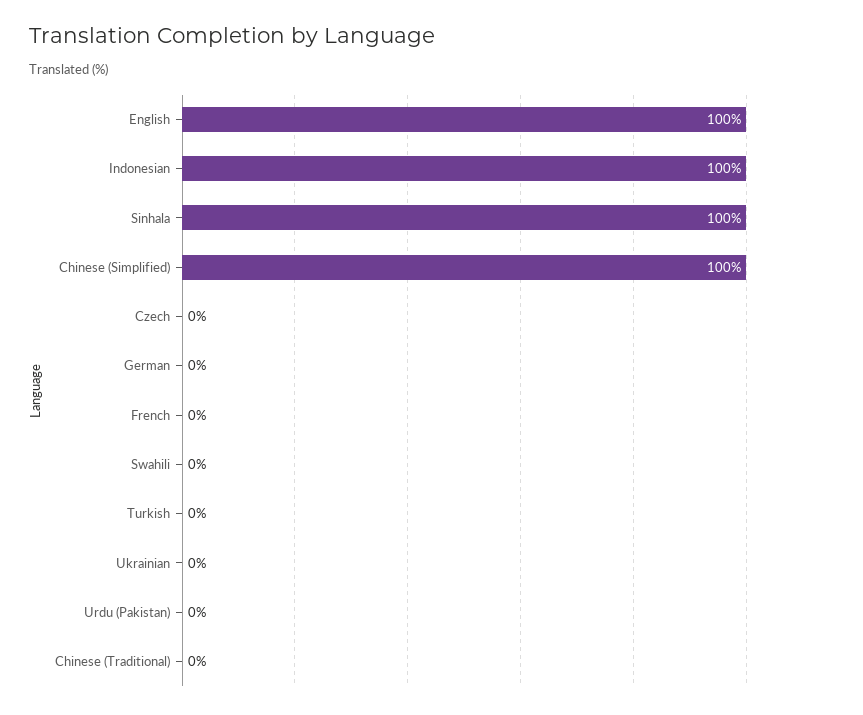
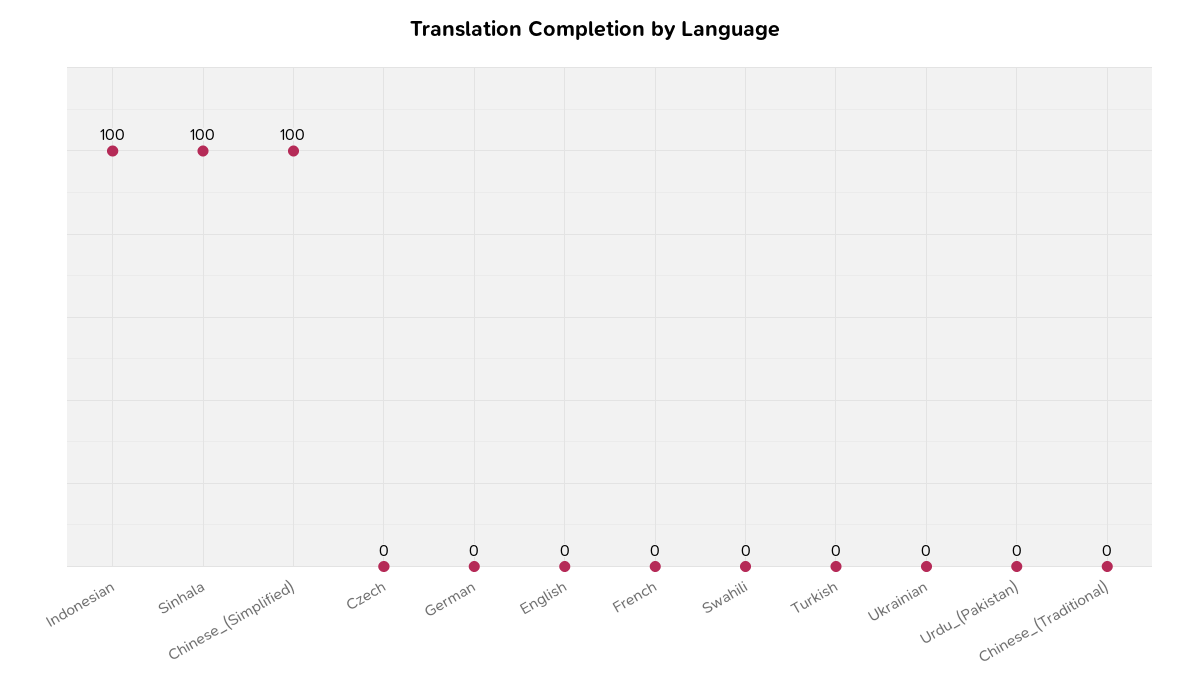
  {
-   "English": 100,
+   "English": 0,
    "Indonesian": 100,
    "Sinhala": 100,
    "Chinese (Simplified)": 100,
    "Czech": 0,
    "German": 0,
    "French": 0,
    "Swahili": 0,
    "Turkish": 0,
    "Ukrainian": 0,
    "Urdu (Pakistan)": 0,
    "Chinese (Traditional)": 0
  }

